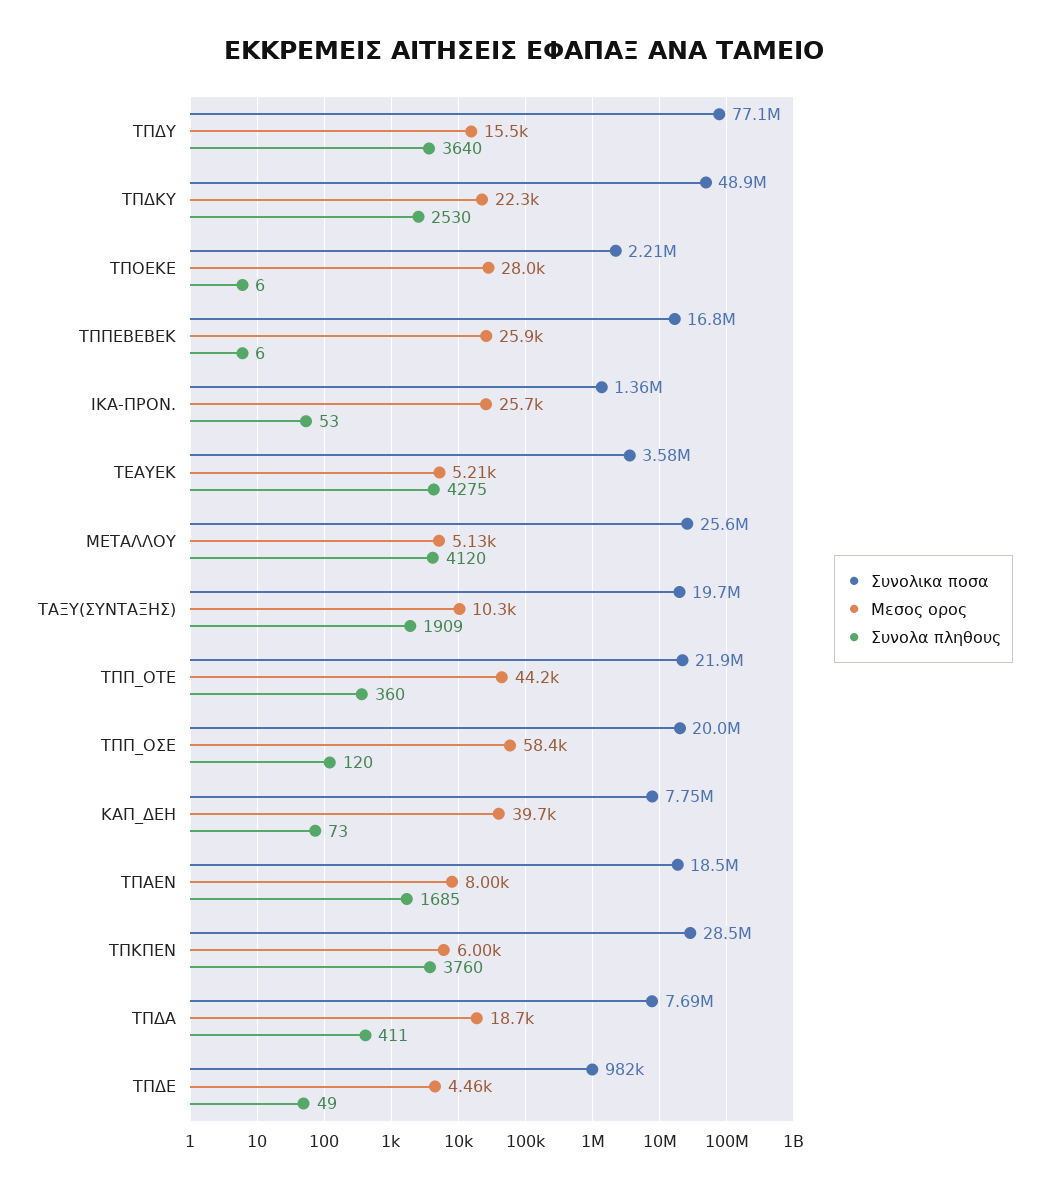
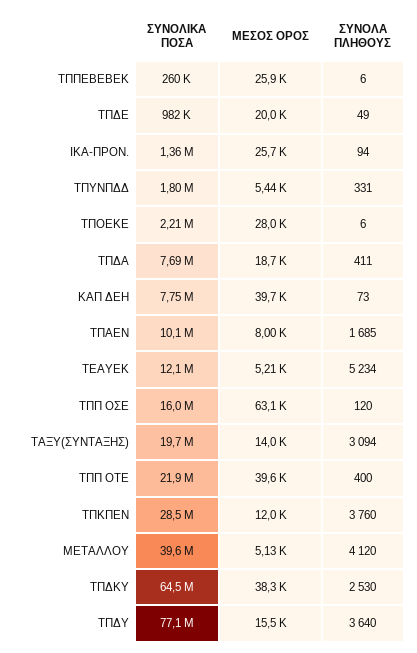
  {
    "Συνολικα ποσα": {
      "ΤΠΔΥ": 77100000,
-     "ΤΠΔΚΥ": 48900000,
+     "ΤΠΔΚΥ": 64500000,
      "ΤΠΟΕΚΕ": 2210000,
-     "ΤΠΠΕΒΕΒΕΚ": 16800000,
+     "ΤΠΠΕΒΕΒΕΚ": 260000,
      "ΙΚΑ-ΠΡΟΝ.": 1360000,
-     "ΤΕΑΥΕΚ": 3580000,
+     "ΤΕΑΥΕΚ": 12100000,
-     "ΜΕΤΑΛΛΟΥ": 25600000,
+     "ΜΕΤΑΛΛΟΥ": 39600000,
      "ΤΑΞΥ(ΣΥΝΤΑΞΗΣ)": 19700000,
      "ΤΠΠ_ΟΤΕ": 21900000,
-     "ΤΠΠ_ΟΣΕ": 20000000,
+     "ΤΠΠ_ΟΣΕ": 16000000,
      "ΚΑΠ_ΔΕΗ": 7750000,
-     "ΤΠΑΕΝ": 18500000,
+     "ΤΠΑΕΝ": 10100000,
      "ΤΠΚΠΕΝ": 28500000,
      "ΤΠΔΑ": 7690000,
-     "ΤΠΔΕ": 982000
+     "ΤΠΔΕ": 982000,
+     "ΤΠΥΝΠΔΔ": 1800000
    },
    "Μεσος ορος": {
      "ΤΠΔΥ": 15500,
-     "ΤΠΔΚΥ": 22300,
+     "ΤΠΔΚΥ": 38300,
      "ΤΠΟΕΚΕ": 28000,
      "ΤΠΠΕΒΕΒΕΚ": 25900,
      "ΙΚΑ-ΠΡΟΝ.": 25700,
      "ΤΕΑΥΕΚ": 5210,
      "ΜΕΤΑΛΛΟΥ": 5130,
-     "ΤΑΞΥ(ΣΥΝΤΑΞΗΣ)": 10300,
+     "ΤΑΞΥ(ΣΥΝΤΑΞΗΣ)": 14000,
-     "ΤΠΠ_ΟΤΕ": 44200,
+     "ΤΠΠ_ΟΤΕ": 39600,
-     "ΤΠΠ_ΟΣΕ": 58400,
+     "ΤΠΠ_ΟΣΕ": 63100,
      "ΚΑΠ_ΔΕΗ": 39700,
      "ΤΠΑΕΝ": 8000,
-     "ΤΠΚΠΕΝ": 6000,
+     "ΤΠΚΠΕΝ": 12000,
      "ΤΠΔΑ": 18700,
-     "ΤΠΔΕ": 4460
+     "ΤΠΔΕ": 20000,
+     "ΤΠΥΝΠΔΔ": 5440
    },
    "Συνολα πληθους": {
      "ΤΠΔΥ": 3640,
      "ΤΠΔΚΥ": 2530,
      "ΤΠΟΕΚΕ": 6,
      "ΤΠΠΕΒΕΒΕΚ": 6,
-     "ΙΚΑ-ΠΡΟΝ.": 53,
+     "ΙΚΑ-ΠΡΟΝ.": 94,
-     "ΤΕΑΥΕΚ": 4275,
+     "ΤΕΑΥΕΚ": 5234,
      "ΜΕΤΑΛΛΟΥ": 4120,
-     "ΤΑΞΥ(ΣΥΝΤΑΞΗΣ)": 1909,
+     "ΤΑΞΥ(ΣΥΝΤΑΞΗΣ)": 3094,
-     "ΤΠΠ_ΟΤΕ": 360,
+     "ΤΠΠ_ΟΤΕ": 400,
      "ΤΠΠ_ΟΣΕ": 120,
      "ΚΑΠ_ΔΕΗ": 73,
      "ΤΠΑΕΝ": 1685,
      "ΤΠΚΠΕΝ": 3760,
      "ΤΠΔΑ": 411,
-     "ΤΠΔΕ": 49
+     "ΤΠΔΕ": 49,
+     "ΤΠΥΝΠΔΔ": 331
    }
  }

